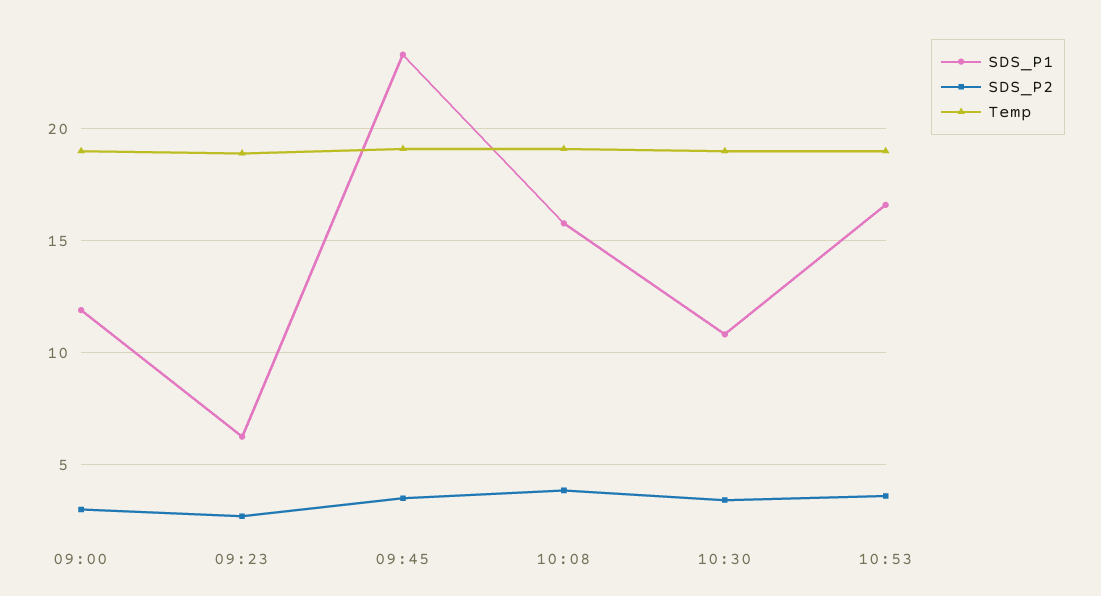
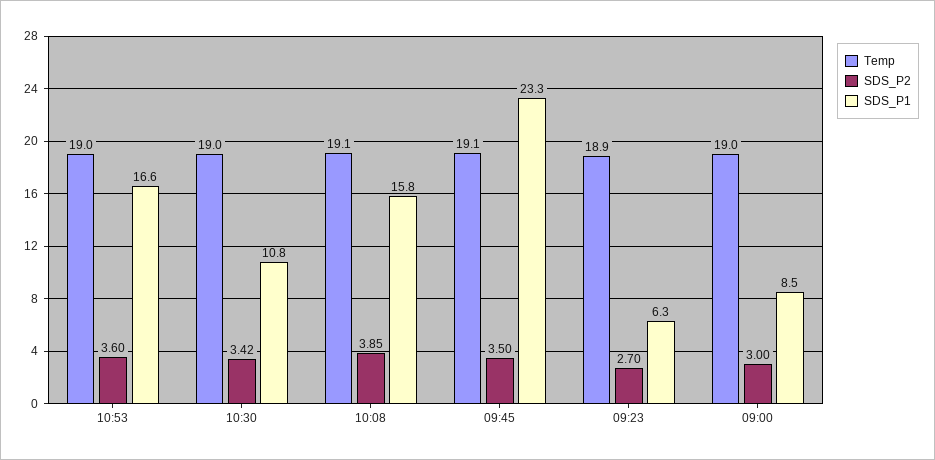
  {
    "SDS_P1": {
-     "09:00": 12,
+     "09:00": 8.5,
      "09:23": 6.3,
      "09:45": 23.3,
      "10:08": 15.8,
      "10:30": 10.8,
      "10:53": 16.6
    },
    "SDS_P2": {
      "09:00": 3,
      "09:23": 2.7,
      "09:45": 3.5,
      "10:08": 3.85,
      "10:30": 3.42,
      "10:53": 3.6
    },
    "Temp": {
      "09:00": 19,
      "09:23": 18.9,
      "09:45": 19.1,
      "10:08": 19.1,
      "10:30": 19,
      "10:53": 19
    }
  }

